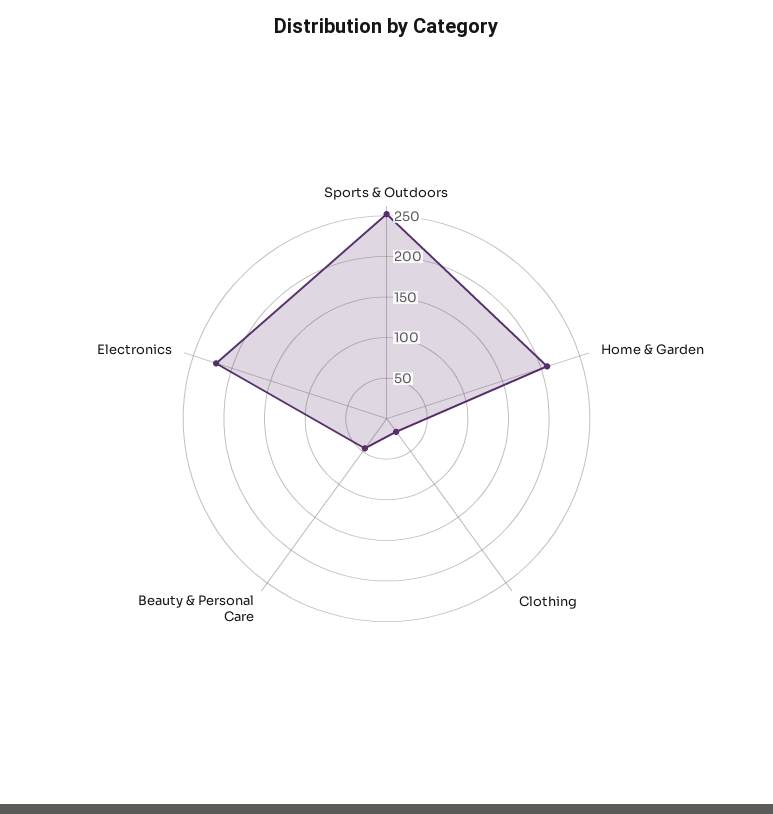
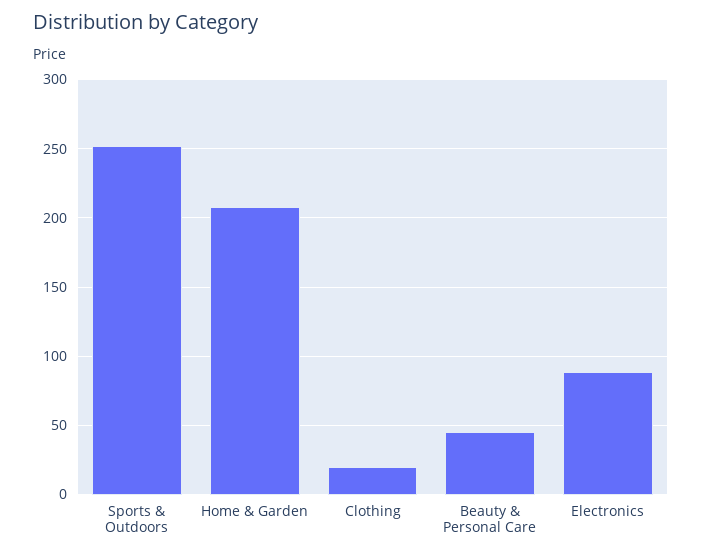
  {
    "Sports & Outdoors": 250,
    "Home & Garden": 210,
    "Clothing": 20,
    "Beauty & Personal Care": 45,
-   "Electronics": 220
+   "Electronics": 90
  }

